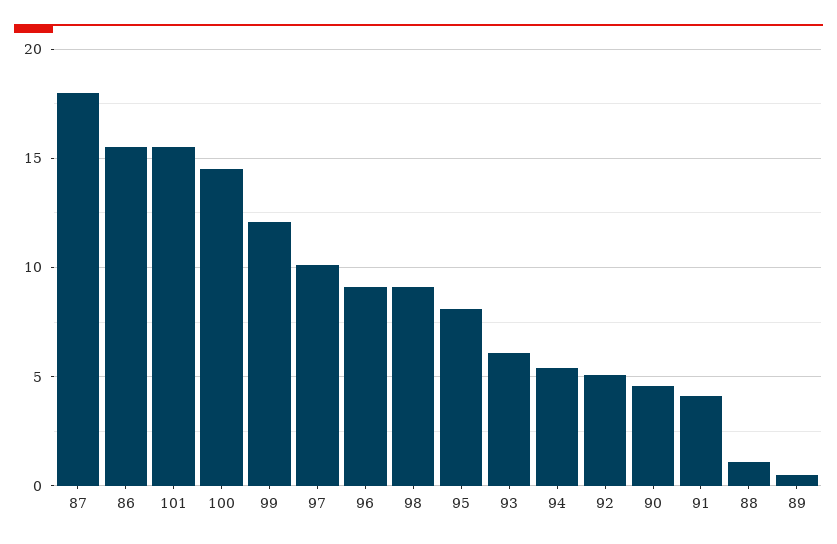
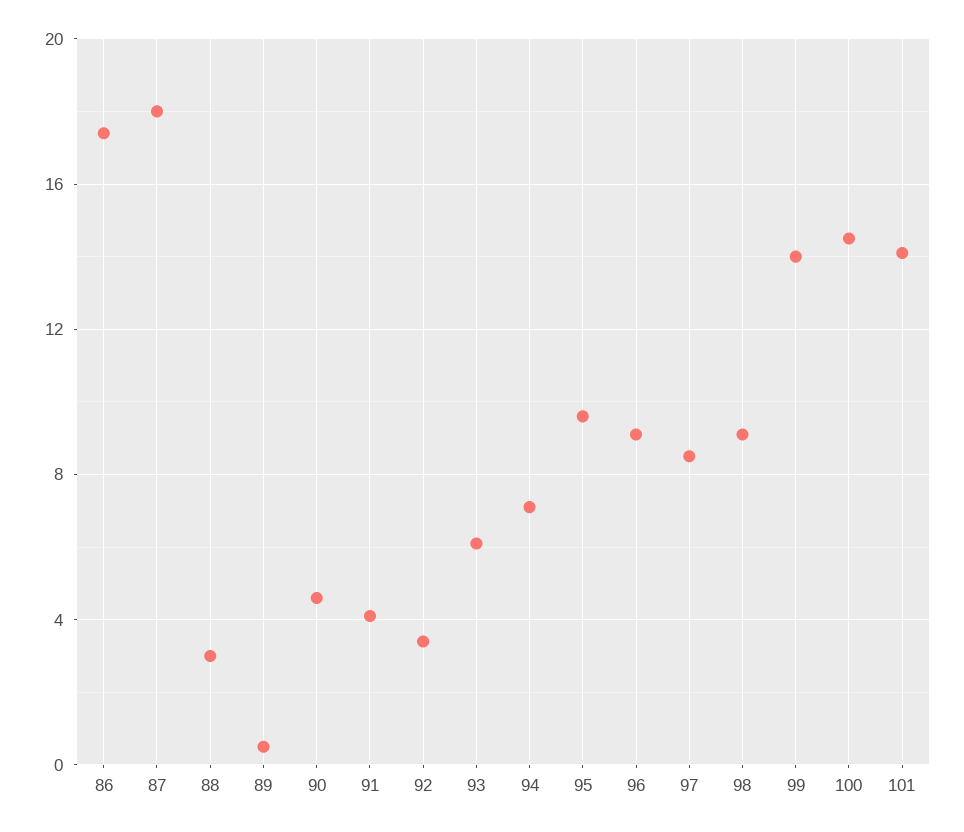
  {
    "87": 18,
-   "86": 15.5,
+   "86": 17.5,
-   "101": 15.5,
+   "101": 14,
    "100": 14.5,
-   "99": 12,
+   "99": 14,
-   "97": 10,
+   "97": 8.5,
    "96": 9,
    "98": 9,
-   "95": 8,
+   "95": 9.5,
    "93": 6,
-   "94": 5.5,
+   "94": 7,
-   "92": 5,
+   "92": 3.5,
    "90": 4.5,
    "91": 4,
-   "88": 1,
+   "88": 3,
    "89": 0.5
  }

